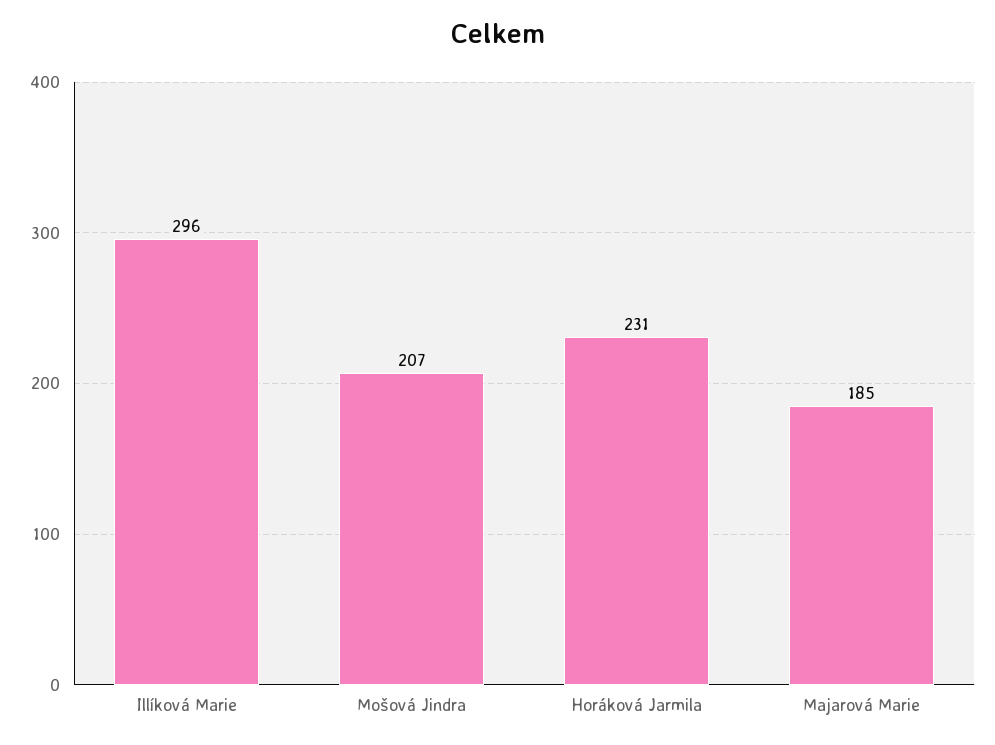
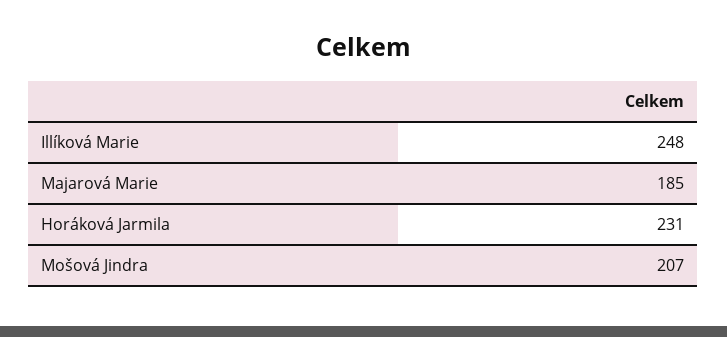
  {
-   "Illíková Marie": 296,
+   "Illíková Marie": 248,
    "Mošová Jindra": 207,
    "Horáková Jarmila": 231,
    "Majarová Marie": 185
  }

